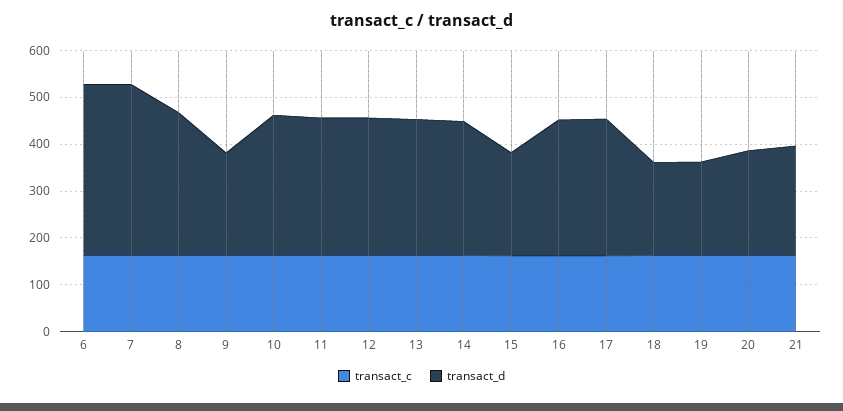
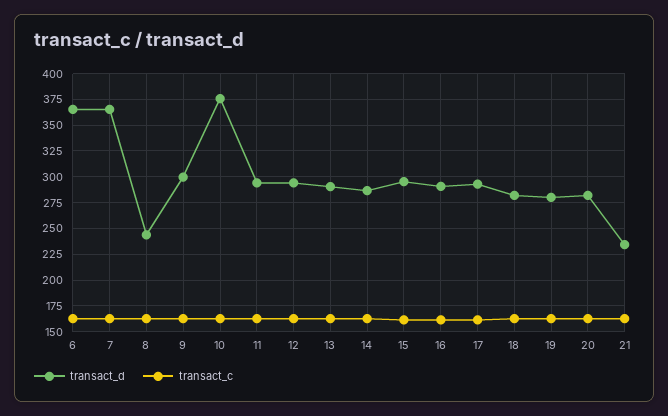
  {
    "transact_c": {
      "6": 160,
      "7": 160,
      "8": 160,
      "9": 160,
      "10": 160,
      "11": 160,
      "12": 160,
      "13": 160,
      "14": 160,
      "15": 160,
      "16": 160,
      "17": 160,
      "18": 160,
      "19": 160,
      "20": 160,
      "21": 160
    },
    "transact_d": {
      "6": 360,
      "7": 360,
-     "8": 300,
+     "8": 250,
-     "9": 220,
+     "9": 300,
-     "10": 300,
+     "10": 375,
      "11": 300,
      "12": 300,
      "13": 300,
      "14": 280,
-     "15": 220,
+     "15": 300,
      "16": 300,
      "17": 300,
-     "18": 200,
+     "18": 275,
-     "19": 200,
+     "19": 275,
-     "20": 220,
+     "20": 275,
      "21": 240
    }
  }

